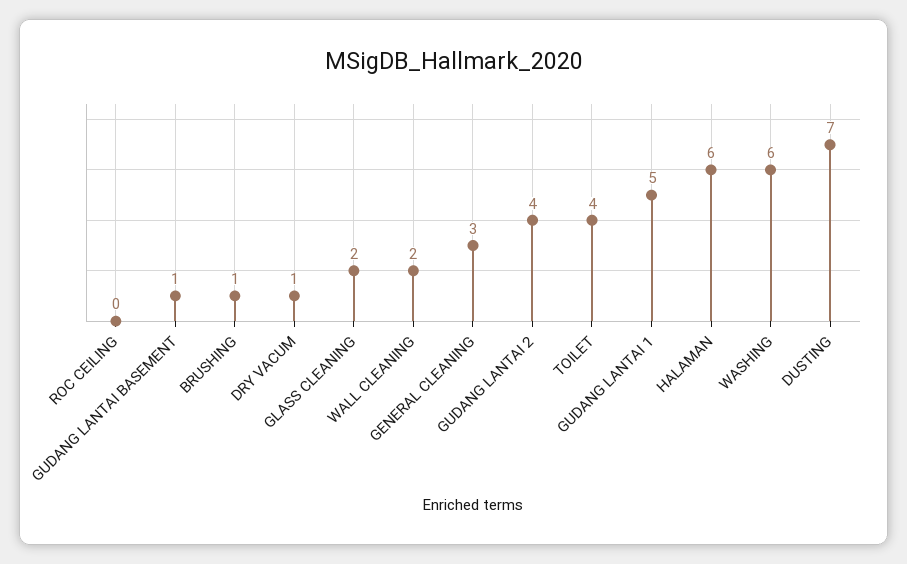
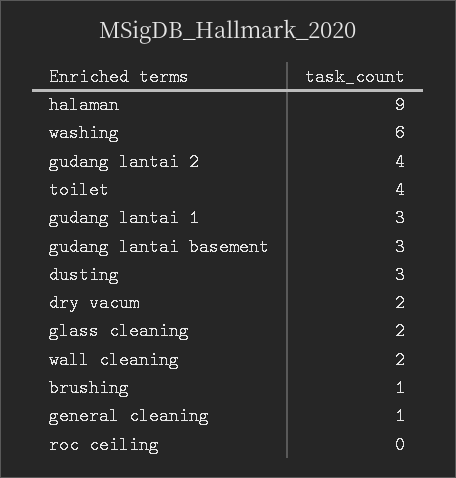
  {
    "ROC CEILING": 0,
-   "GUDANG LANTAI BASEMENT": 1,
+   "GUDANG LANTAI BASEMENT": 3,
    "BRUSHING": 1,
-   "DRY VACUM": 1,
+   "DRY VACUM": 2,
    "GLASS CLEANING": 2,
    "WALL CLEANING": 2,
-   "GENERAL CLEANING": 3,
+   "GENERAL CLEANING": 1,
    "GUDANG LANTAI 2": 4,
    "TOILET": 4,
-   "GUDANG LANTAI 1": 5,
+   "GUDANG LANTAI 1": 3,
-   "HALAMAN": 6,
+   "HALAMAN": 9,
    "WASHING": 6,
-   "DUSTING": 7
+   "DUSTING": 3
  }

